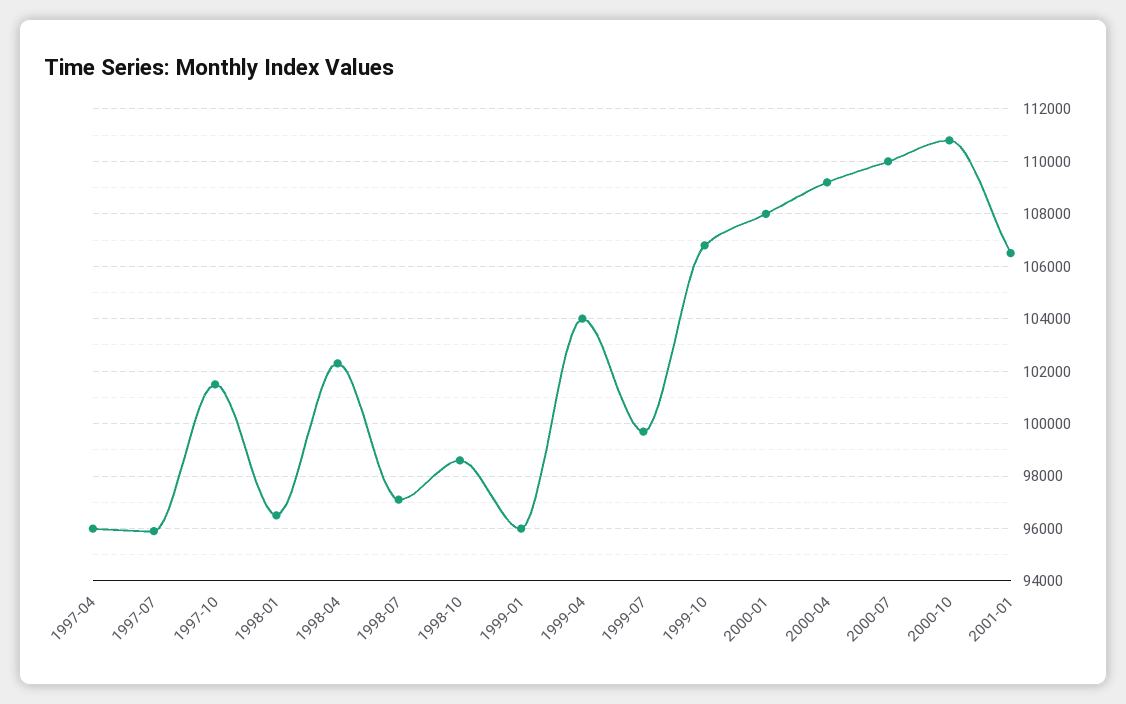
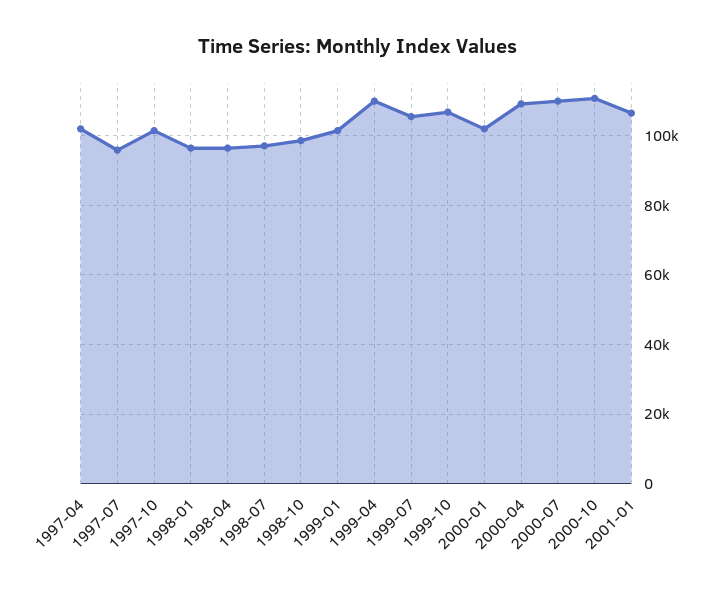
  {
-   "1997-04": 96000,
+   "1997-04": 102000,
    "1997-07": 96000,
    "1997-10": 101500,
    "1998-01": 96500,
-   "1998-04": 102250,
+   "1998-04": 96000,
    "1998-07": 97000,
    "1998-10": 98500,
-   "1999-01": 96000,
+   "1999-01": 102000,
-   "1999-04": 104000,
+   "1999-04": 110000,
-   "1999-07": 99750,
+   "1999-07": 106000,
    "1999-10": 106750,
-   "2000-01": 108000,
+   "2000-01": 102000,
    "2000-04": 109250,
    "2000-07": 110000,
    "2000-10": 110750,
    "2001-01": 106500
  }

